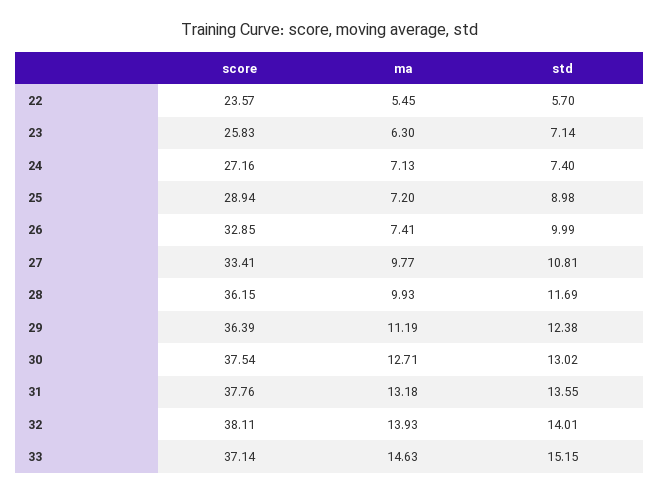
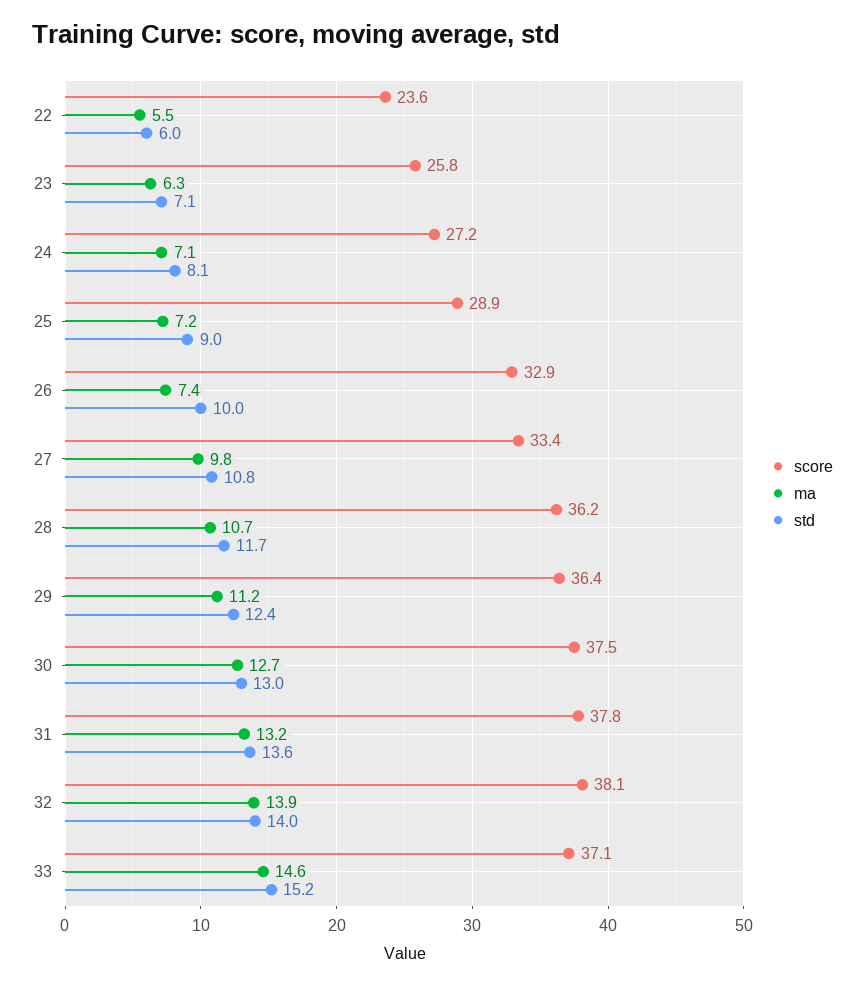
  {
    "score": {
      "22": 23.57,
      "23": 25.83,
      "24": 27.16,
      "25": 28.94,
      "26": 32.85,
      "27": 33.41,
      "28": 36.15,
      "29": 36.39,
      "30": 37.54,
      "31": 37.76,
      "32": 38.11,
      "33": 37.14
    },
    "ma": {
      "22": 5.45,
      "23": 6.3,
      "24": 7.13,
      "25": 7.2,
      "26": 7.41,
      "27": 9.77,
-     "28": 9.93,
+     "28": 10.7,
      "29": 11.19,
      "30": 12.71,
      "31": 13.18,
      "32": 13.93,
      "33": 14.63
    },
    "std": {
-     "22": 5.7,
+     "22": 6,
      "23": 7.14,
-     "24": 7.4,
+     "24": 8.1,
      "25": 8.98,
      "26": 9.99,
      "27": 10.81,
      "28": 11.69,
      "29": 12.38,
      "30": 13.02,
      "31": 13.55,
      "32": 14.01,
      "33": 15.15
    }
  }

